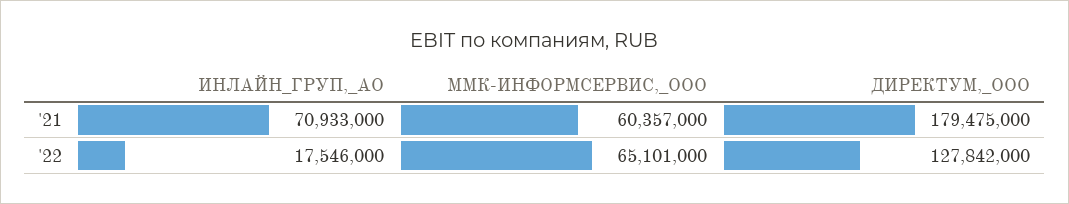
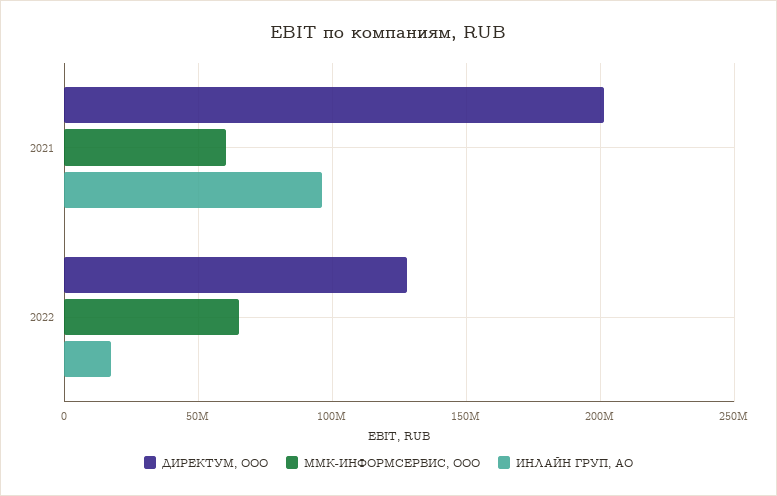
  {
    "ИНЛАЙН_ГРУП,_АО": {
-     "'21": 70933000,
+     "'21": 95000000,
      "'22": 17546000
    },
    "ММК-ИНФОРМСЕРВИС,_ООО": {
      "'21": 60357000,
      "'22": 65101000
    },
    "ДИРЕКТУМ,_ООО": {
-     "'21": 179475000,
+     "'21": 200000000,
      "'22": 127842000
    }
  }

